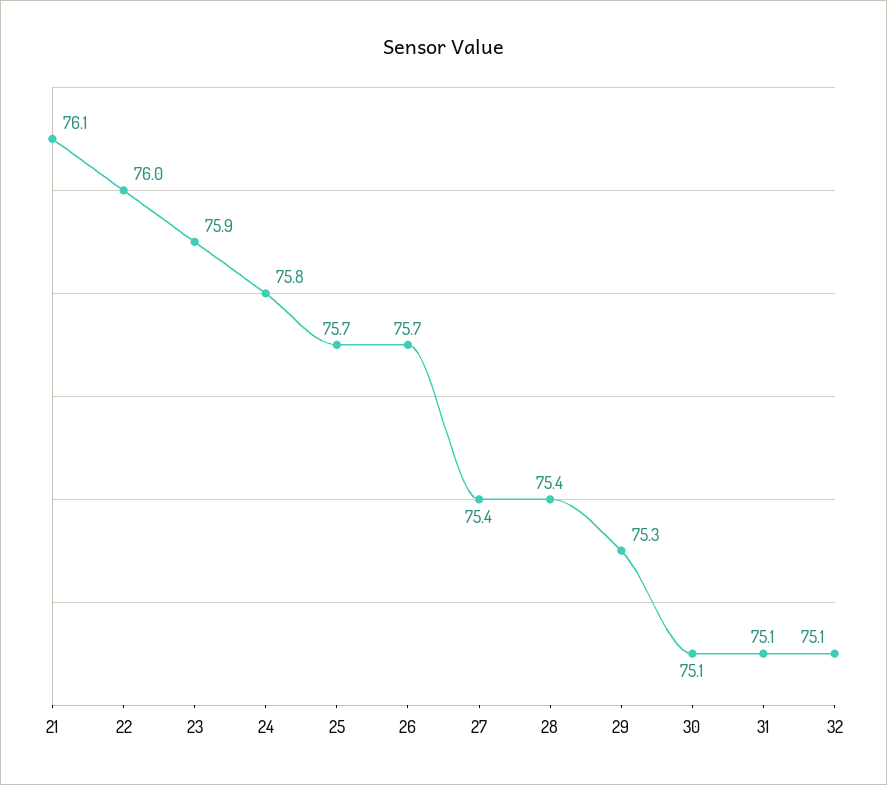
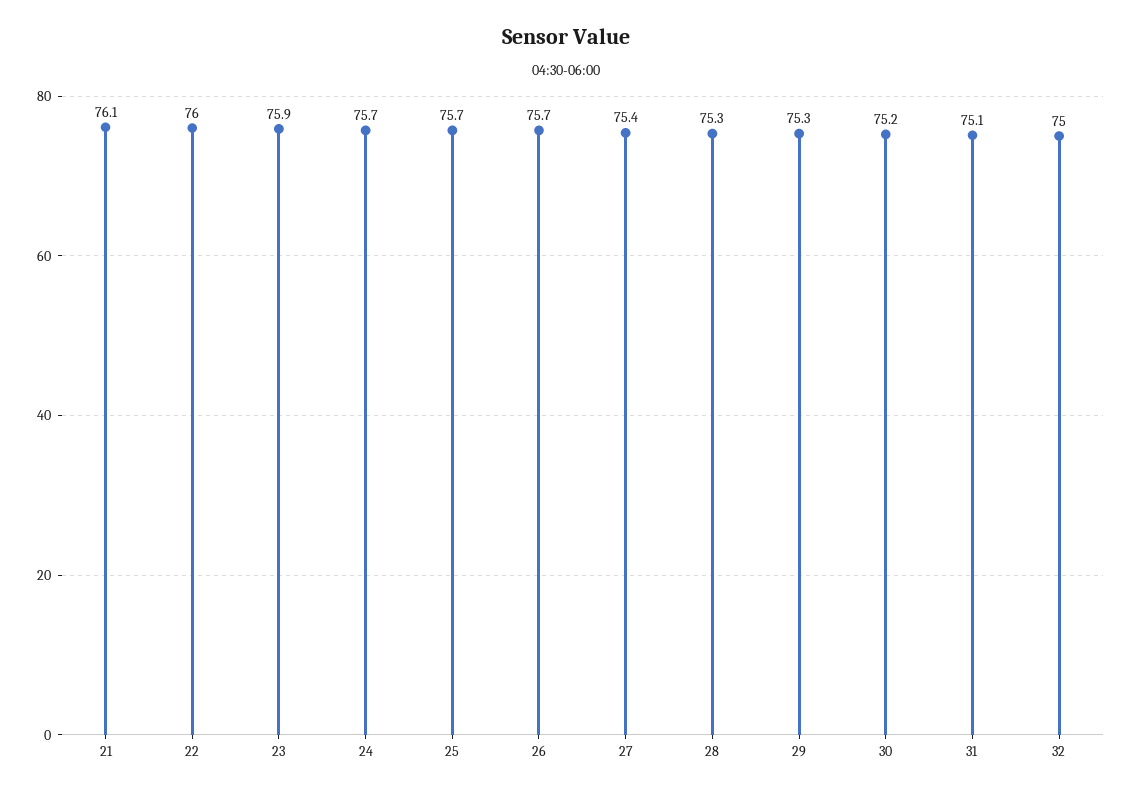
  {
    "21": 76.1,
    "22": 76,
    "23": 75.9,
-   "24": 75.8,
+   "24": 75.7,
    "25": 75.7,
    "26": 75.7,
    "27": 75.4,
-   "28": 75.4,
+   "28": 75.3,
    "29": 75.3,
-   "30": 75.1,
+   "30": 75.2,
    "31": 75.1,
-   "32": 75.1
+   "32": 75
  }

